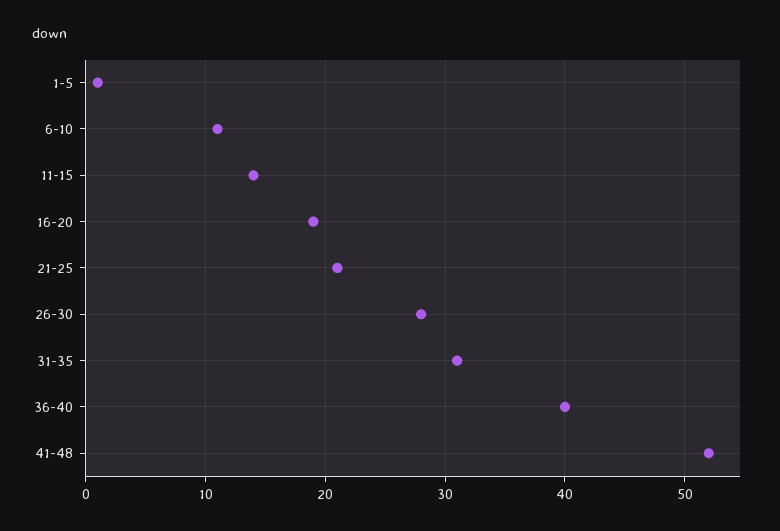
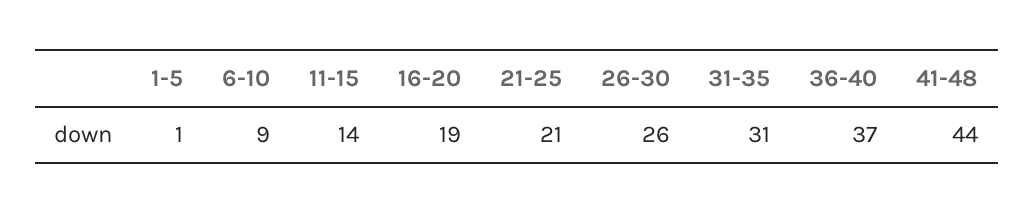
  {
    "1-5": 1,
-   "6-10": 11,
+   "6-10": 9,
    "11-15": 14,
    "16-20": 19,
    "21-25": 21,
-   "26-30": 28,
+   "26-30": 26,
    "31-35": 31,
-   "36-40": 40,
+   "36-40": 37,
-   "41-48": 52
+   "41-48": 44
  }

